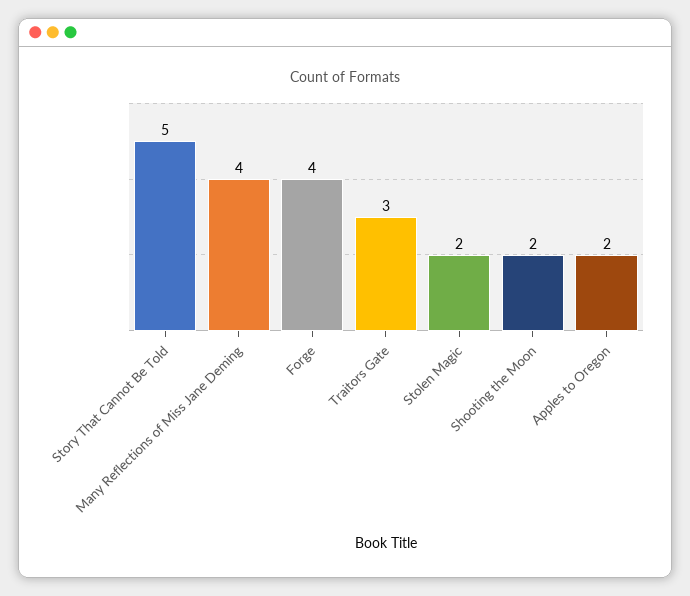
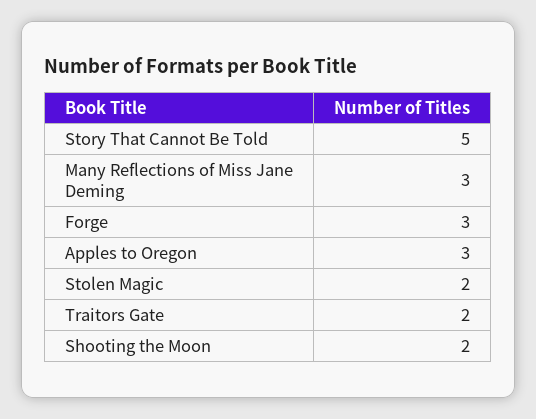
  {
    "Story That Cannot Be Told": 5,
-   "Many Reflections of Miss Jane Deming": 4,
+   "Many Reflections of Miss Jane Deming": 3,
-   "Forge": 4,
+   "Forge": 3,
-   "Traitors Gate": 3,
+   "Traitors Gate": 2,
    "Stolen Magic": 2,
    "Shooting the Moon": 2,
-   "Apples to Oregon": 2
+   "Apples to Oregon": 3
  }

